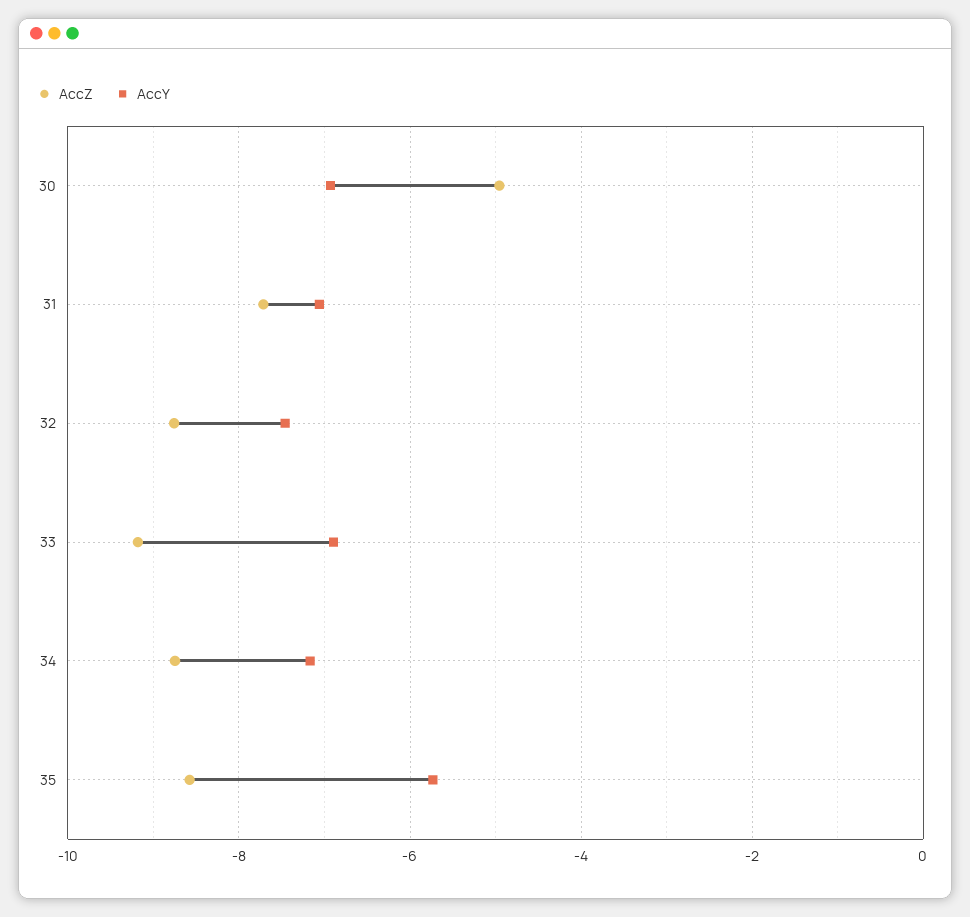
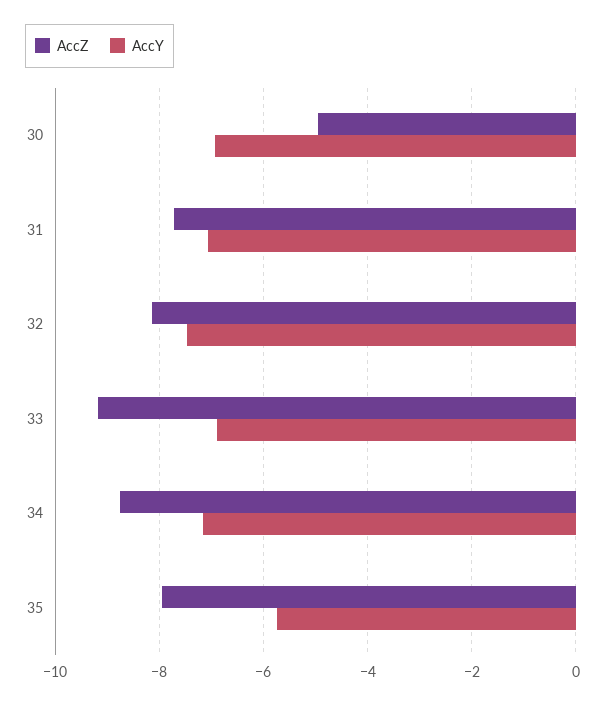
  {
    "AccZ": {
      "30": -5,
      "31": -7.8,
-     "32": -8.8,
+     "32": -8.2,
      "33": -9.2,
      "34": -8.8,
-     "35": -8.6
+     "35": -8
    },
    "AccY": {
      "30": -7,
      "31": -7,
      "32": -7.4,
      "33": -6.8,
      "34": -7.2,
      "35": -5.8
    }
  }

